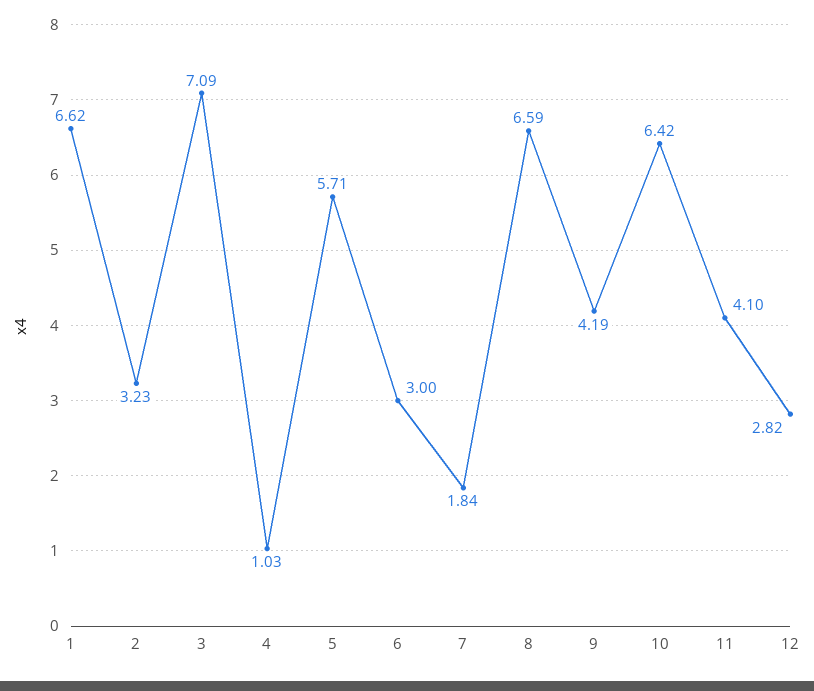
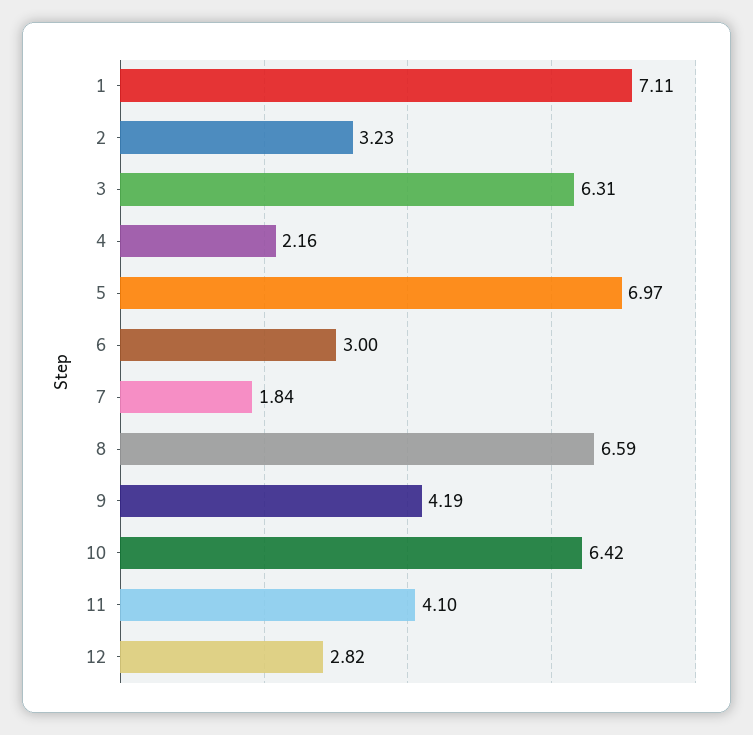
  {
-   "1": 6.62,
+   "1": 7.11,
    "2": 3.23,
-   "3": 7.09,
+   "3": 6.31,
-   "4": 1.03,
+   "4": 2.16,
-   "5": 5.71,
+   "5": 6.97,
    "6": 3,
    "7": 1.84,
    "8": 6.59,
    "9": 4.19,
    "10": 6.42,
    "11": 4.1,
    "12": 2.82
  }

